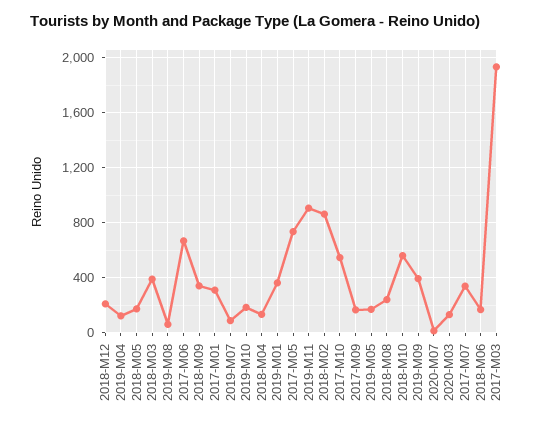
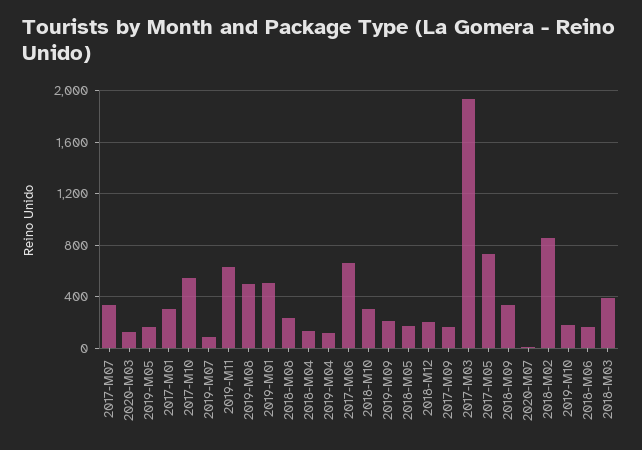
  {
    "2018-M12": 200,
    "2019-M04": 100,
    "2018-M05": 150,
    "2018-M03": 400,
-   "2019-M08": 50,
+   "2019-M08": 500,
    "2017-M06": 650,
    "2018-M09": 350,
    "2017-M01": 300,
    "2019-M07": 100,
    "2019-M10": 200,
    "2018-M04": 150,
-   "2019-M01": 350,
+   "2019-M01": 500,
    "2017-M05": 750,
-   "2019-M11": 900,
+   "2019-M11": 650,
    "2018-M02": 850,
    "2017-M10": 550,
    "2017-M09": 150,
    "2019-M05": 150,
    "2018-M08": 250,
-   "2018-M10": 550,
+   "2018-M10": 300,
-   "2019-M09": 400,
+   "2019-M09": 200,
    "2020-M07": 0,
    "2020-M03": 150,
    "2017-M07": 350,
    "2018-M06": 150,
    "2017-M03": 1950
  }

